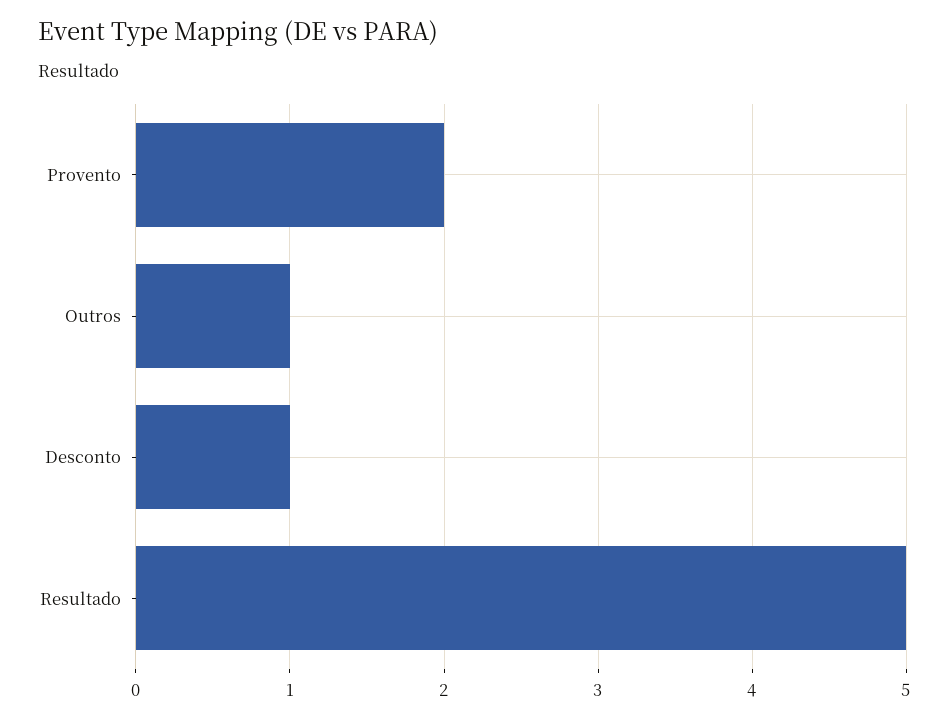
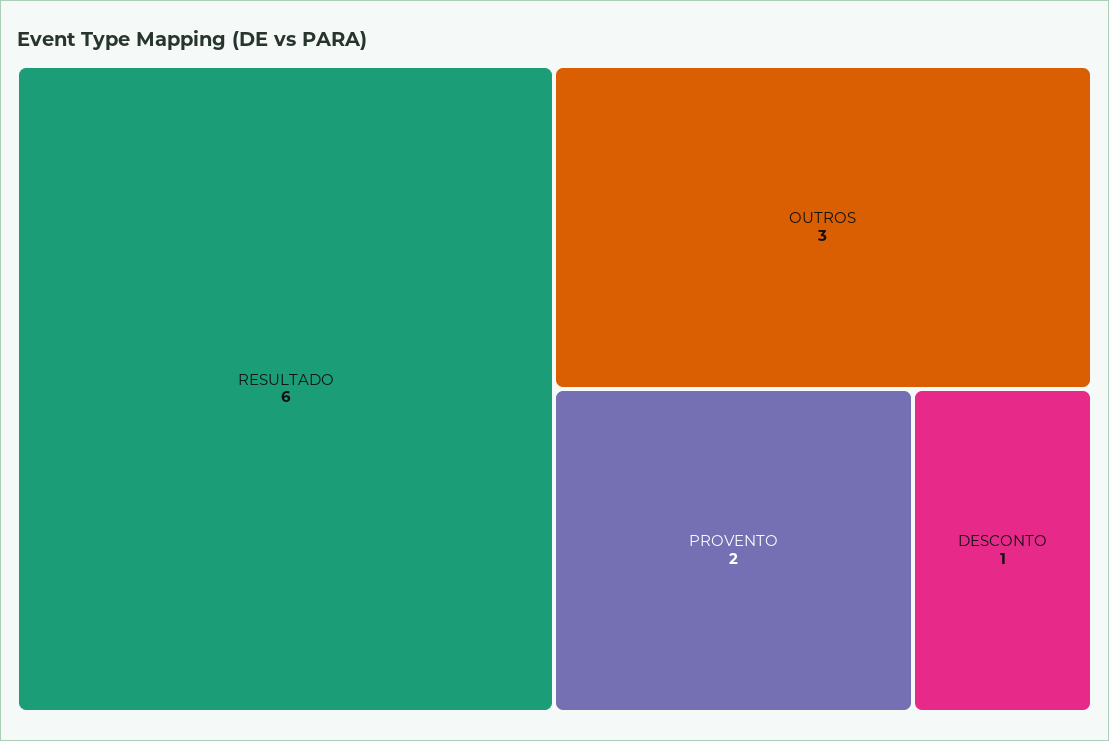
  {
    "Provento": 2,
-   "Outros": 1,
+   "Outros": 3,
    "Desconto": 1,
-   "Resultado": 5
+   "Resultado": 6
  }

